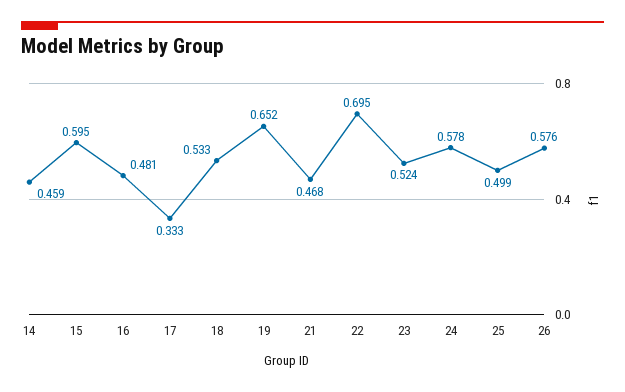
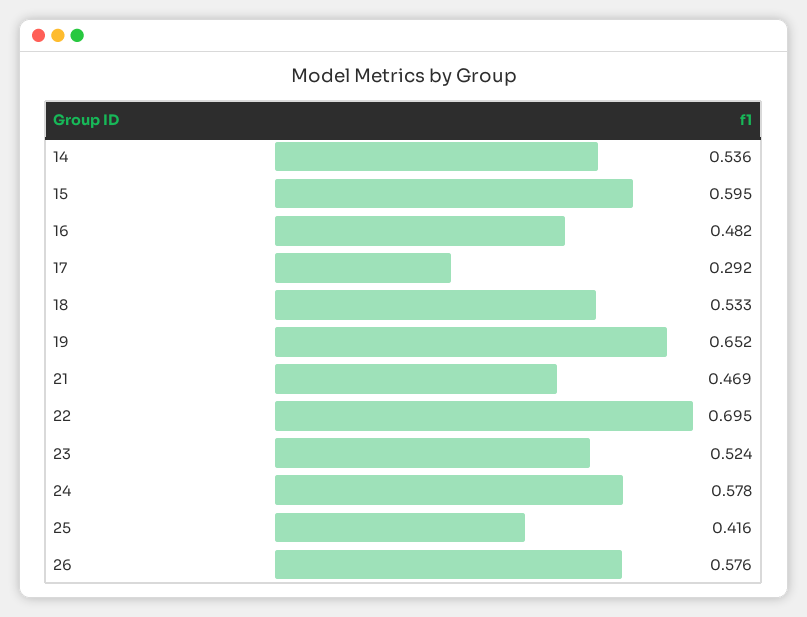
  {
-   "14": 0.459,
+   "14": 0.536,
    "15": 0.595,
-   "16": 0.481,
+   "16": 0.482,
-   "17": 0.333,
+   "17": 0.292,
    "18": 0.533,
    "19": 0.652,
-   "21": 0.468,
+   "21": 0.469,
    "22": 0.695,
    "23": 0.524,
    "24": 0.578,
-   "25": 0.499,
+   "25": 0.416,
    "26": 0.576
  }

